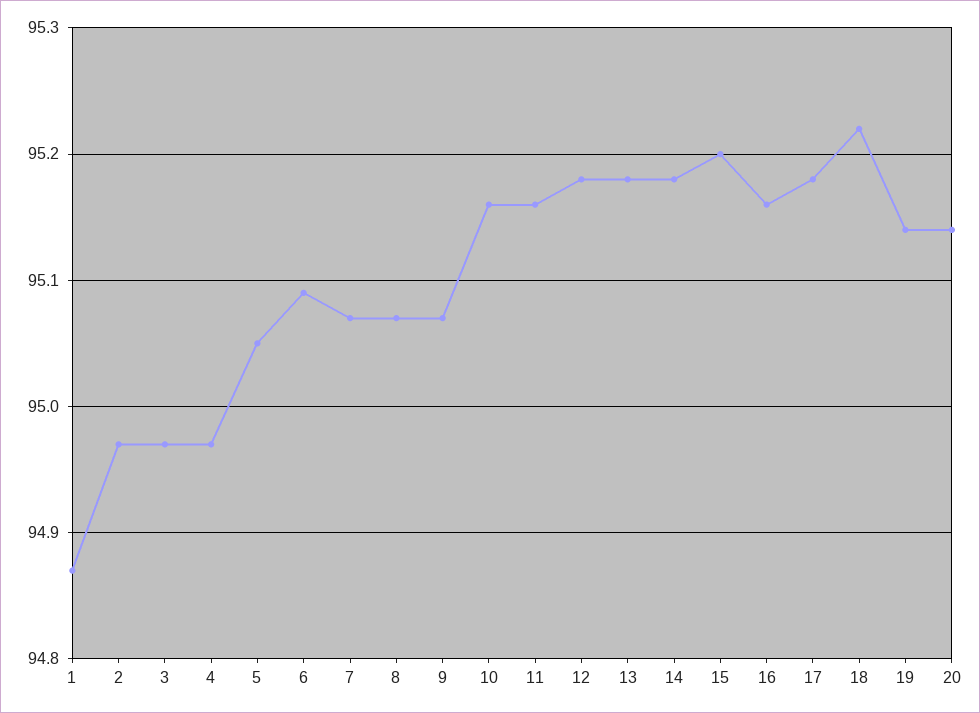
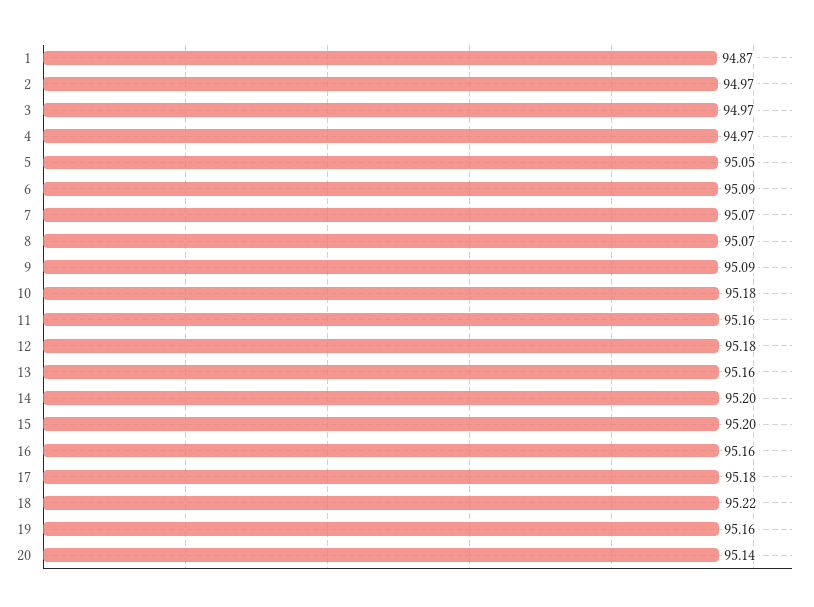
  {
    "1": 94.87,
    "2": 94.97,
    "3": 94.97,
    "4": 94.97,
    "5": 95.05,
    "6": 95.09,
    "7": 95.07,
    "8": 95.07,
-   "9": 95.07,
+   "9": 95.09,
-   "10": 95.16,
+   "10": 95.18,
    "11": 95.16,
    "12": 95.18,
-   "13": 95.18,
+   "13": 95.16,
-   "14": 95.18,
+   "14": 95.2,
    "15": 95.2,
    "16": 95.16,
    "17": 95.18,
    "18": 95.22,
-   "19": 95.14,
+   "19": 95.16,
    "20": 95.14
  }

